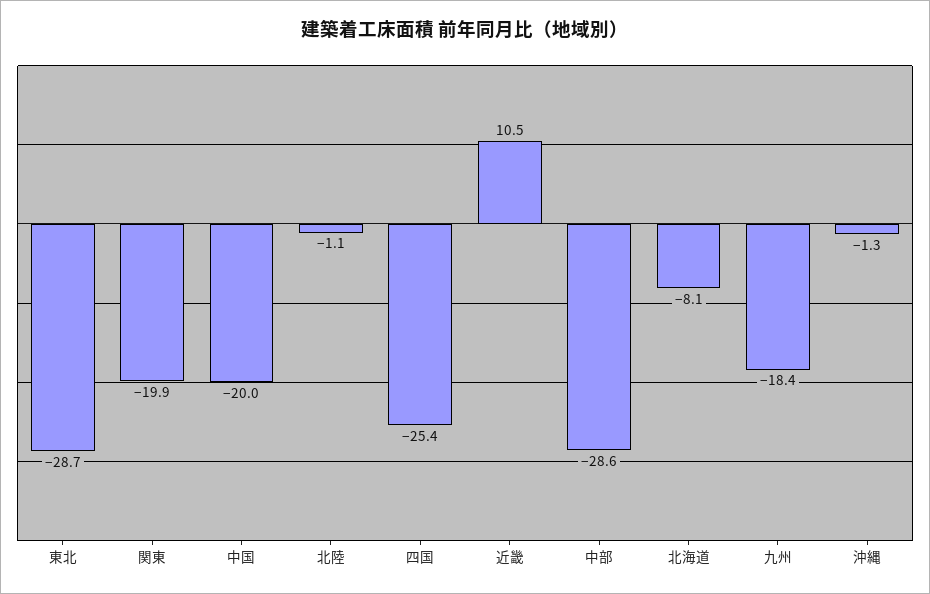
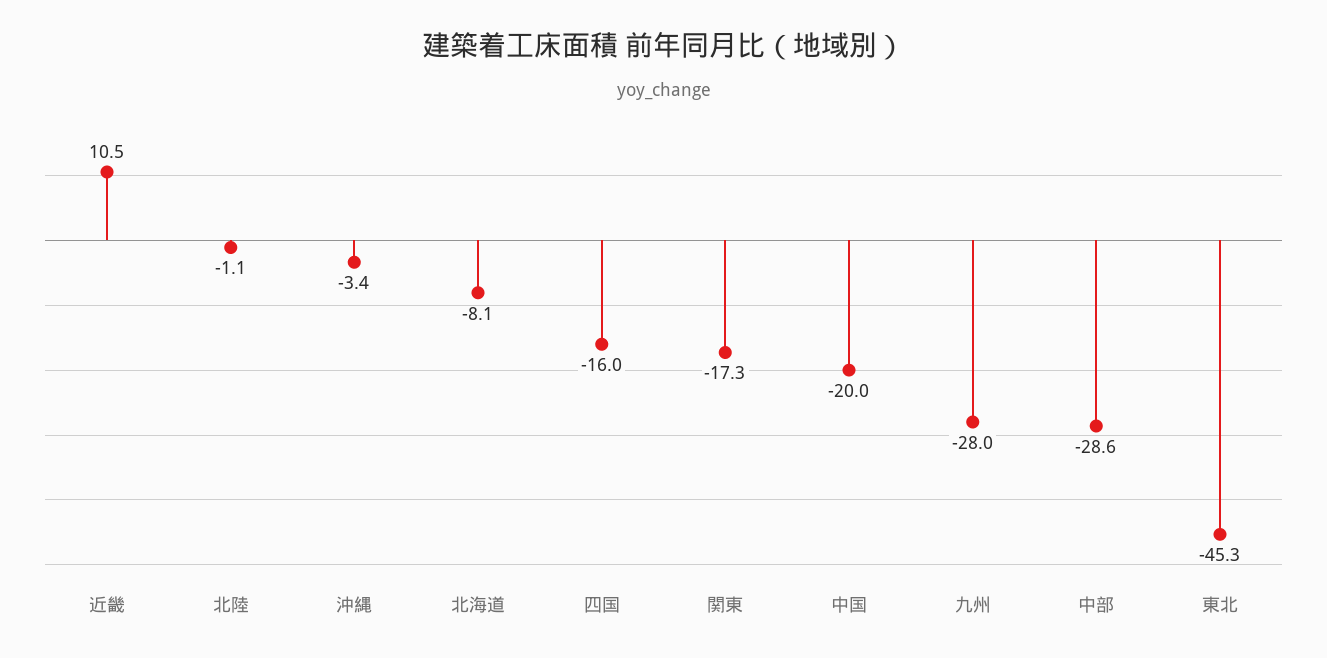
  {
-   "東北": -28.7,
+   "東北": -45.3,
-   "関東": -19.9,
+   "関東": -17.3,
    "中国": -20,
    "北陸": -1.1,
-   "四国": -25.4,
+   "四国": -16,
    "近畿": 10.5,
    "中部": -28.6,
    "北海道": -8.1,
-   "九州": -18.4,
+   "九州": -28,
-   "沖縄": -1.3
+   "沖縄": -3.4
  }

